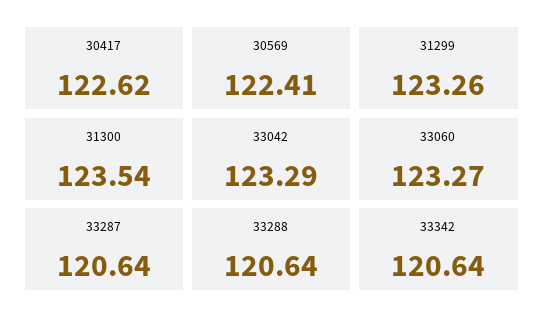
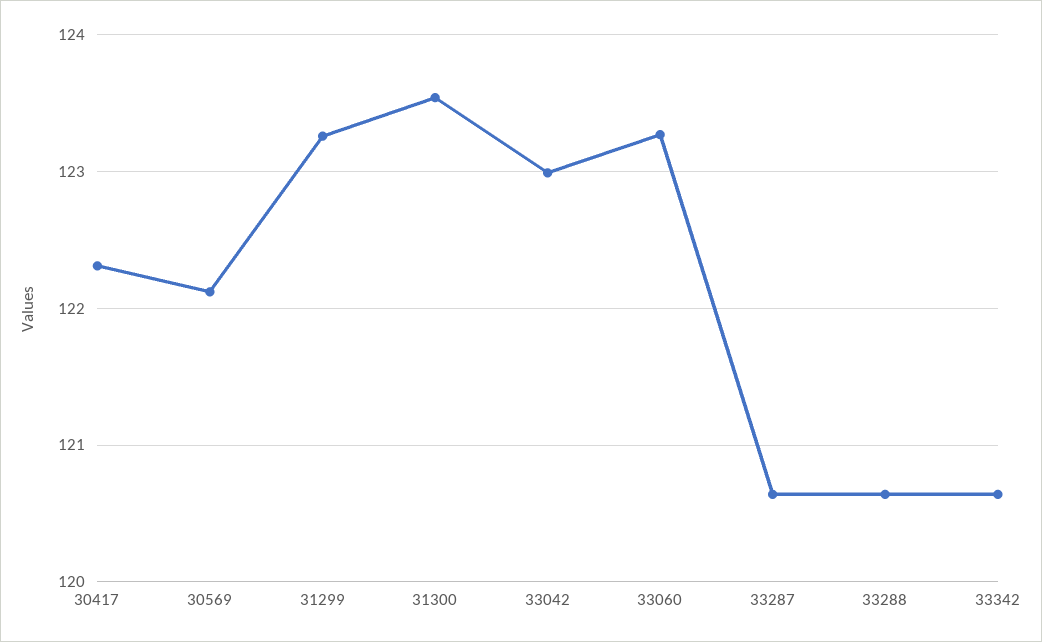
  {
-   "30417": 122.62,
+   "30417": 122.3,
-   "30569": 122.41,
+   "30569": 122.1,
    "31299": 123.26,
    "31300": 123.54,
-   "33042": 123.29,
+   "33042": 123,
    "33060": 123.27,
    "33287": 120.64,
    "33288": 120.64,
    "33342": 120.64
  }

